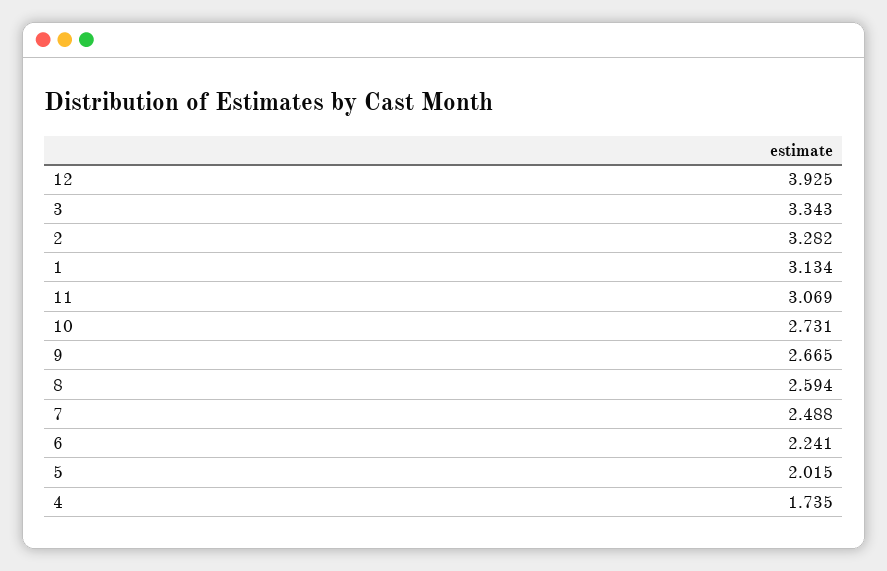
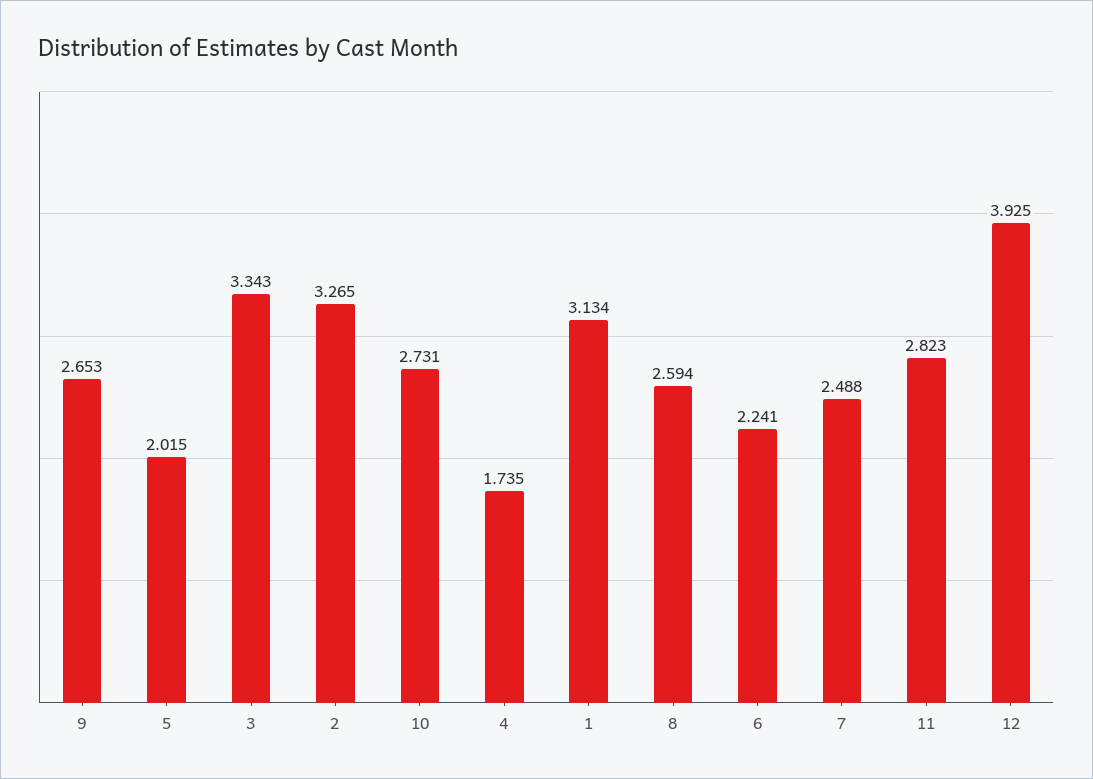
  {
    "12": 3.925,
    "3": 3.343,
-   "2": 3.282,
+   "2": 3.265,
    "1": 3.134,
-   "11": 3.069,
+   "11": 2.823,
    "10": 2.731,
-   "9": 2.665,
+   "9": 2.653,
    "8": 2.594,
    "7": 2.488,
    "6": 2.241,
    "5": 2.015,
    "4": 1.735
  }

